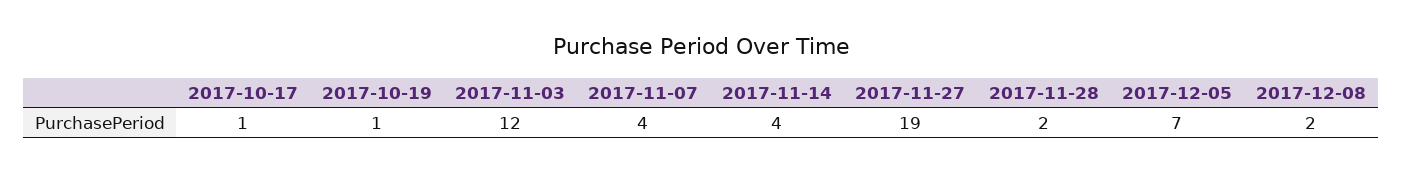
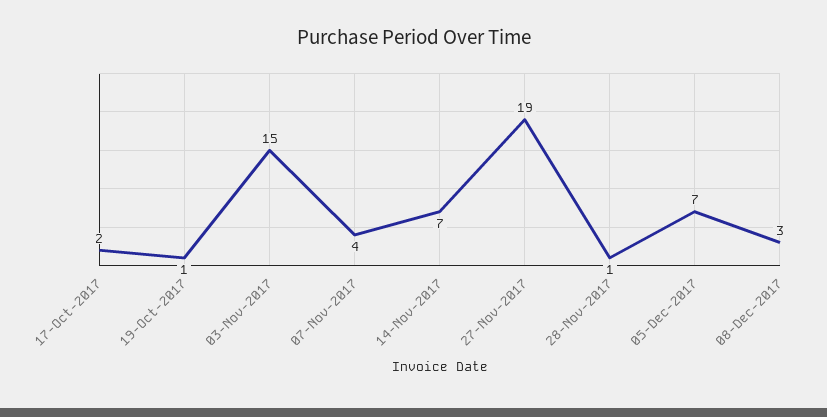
  {
-   "2017-10-17": 1,
+   "2017-10-17": 2,
    "2017-10-19": 1,
-   "2017-11-03": 12,
+   "2017-11-03": 15,
    "2017-11-07": 4,
-   "2017-11-14": 4,
+   "2017-11-14": 7,
    "2017-11-27": 19,
-   "2017-11-28": 2,
+   "2017-11-28": 1,
    "2017-12-05": 7,
-   "2017-12-08": 2
+   "2017-12-08": 3
  }

